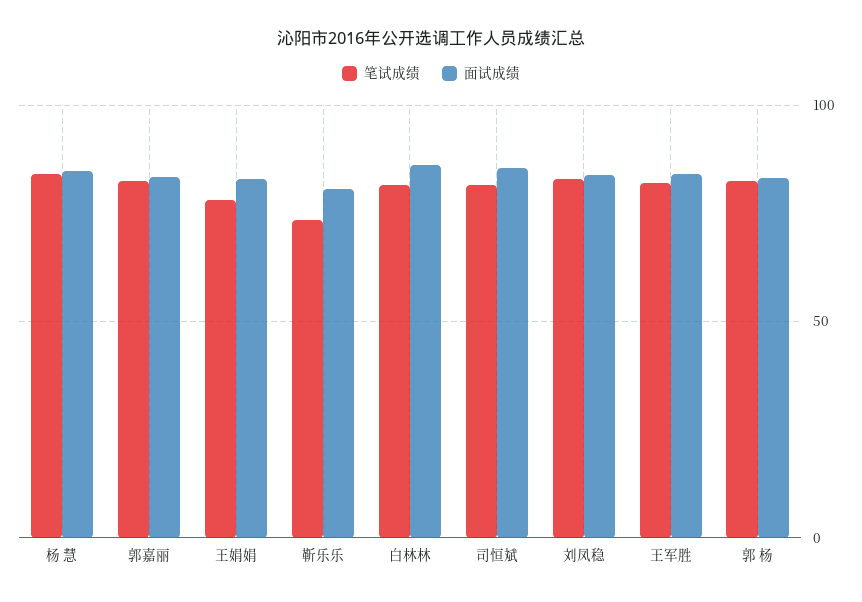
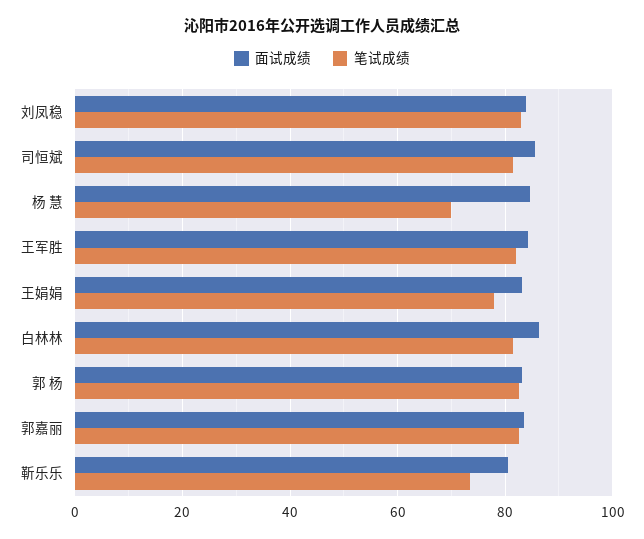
  {
    "笔试成绩": {
-     "杨 慧": 85,
+     "杨 慧": 70,
      "郭嘉丽": 82,
      "王娟娟": 78,
      "靳乐乐": 74,
      "白林林": 82,
      "司恒斌": 82,
      "刘凤稳": 84,
      "王军胜": 82,
      "郭 杨": 82
    },
    "面试成绩": {
      "杨 慧": 84,
      "郭嘉丽": 84,
      "王娟娟": 84,
      "靳乐乐": 80,
      "白林林": 86,
      "司恒斌": 86,
      "刘凤稳": 84,
      "王军胜": 84,
      "郭 杨": 84
    }
  }

